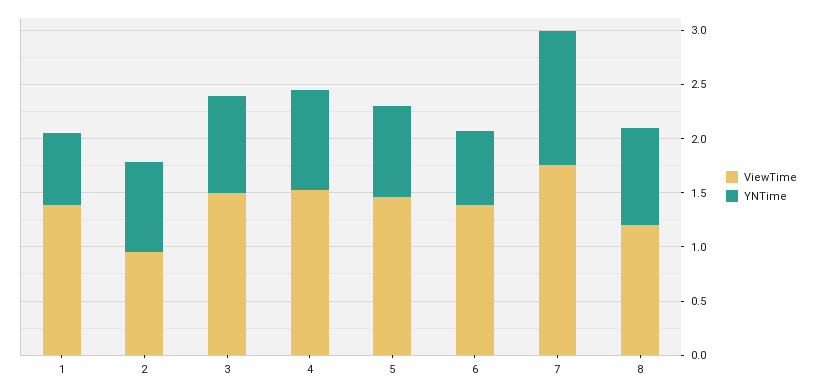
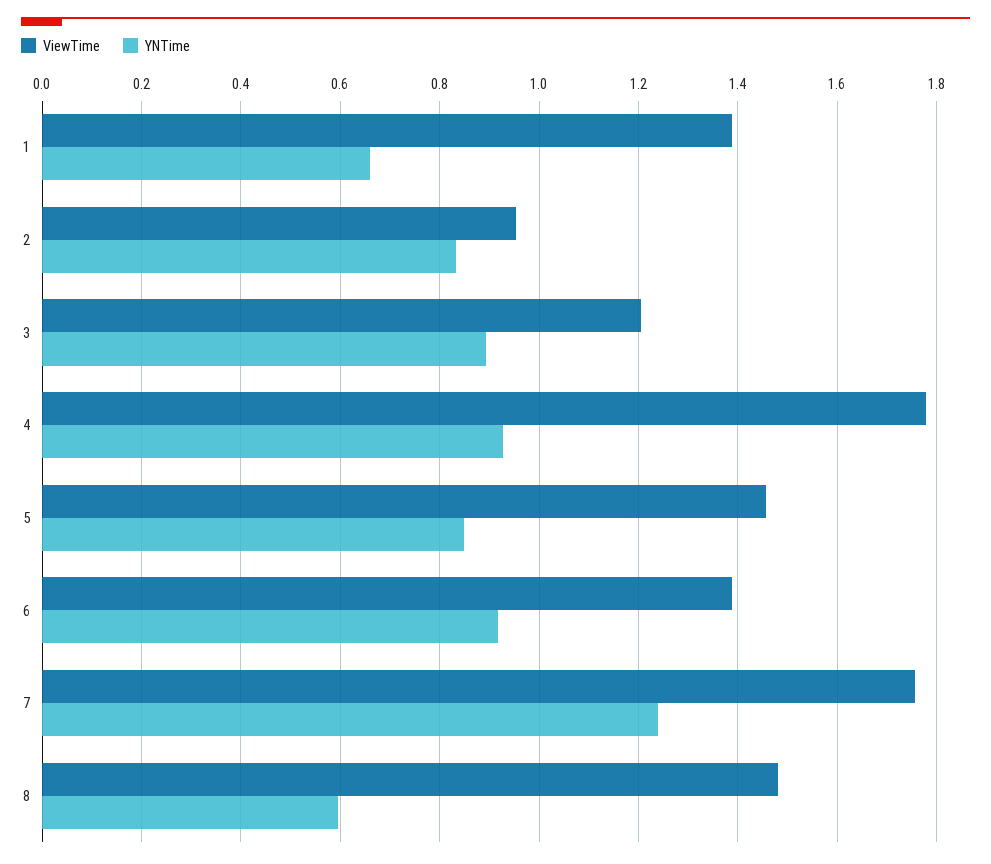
  {
    "ViewTime": {
      "1": 1.38,
      "2": 0.96,
-     "3": 1.5,
+     "3": 1.2,
-     "4": 1.5,
+     "4": 1.78,
      "5": 1.46,
      "6": 1.38,
      "7": 1.76,
-     "8": 1.2
+     "8": 1.48
    },
    "YNTime": {
      "1": 0.66,
      "2": 0.84,
      "3": 0.9,
      "4": 0.92,
      "5": 0.84,
-     "6": 0.7,
+     "6": 0.92,
      "7": 1.24,
-     "8": 0.9
+     "8": 0.6
    }
  }

